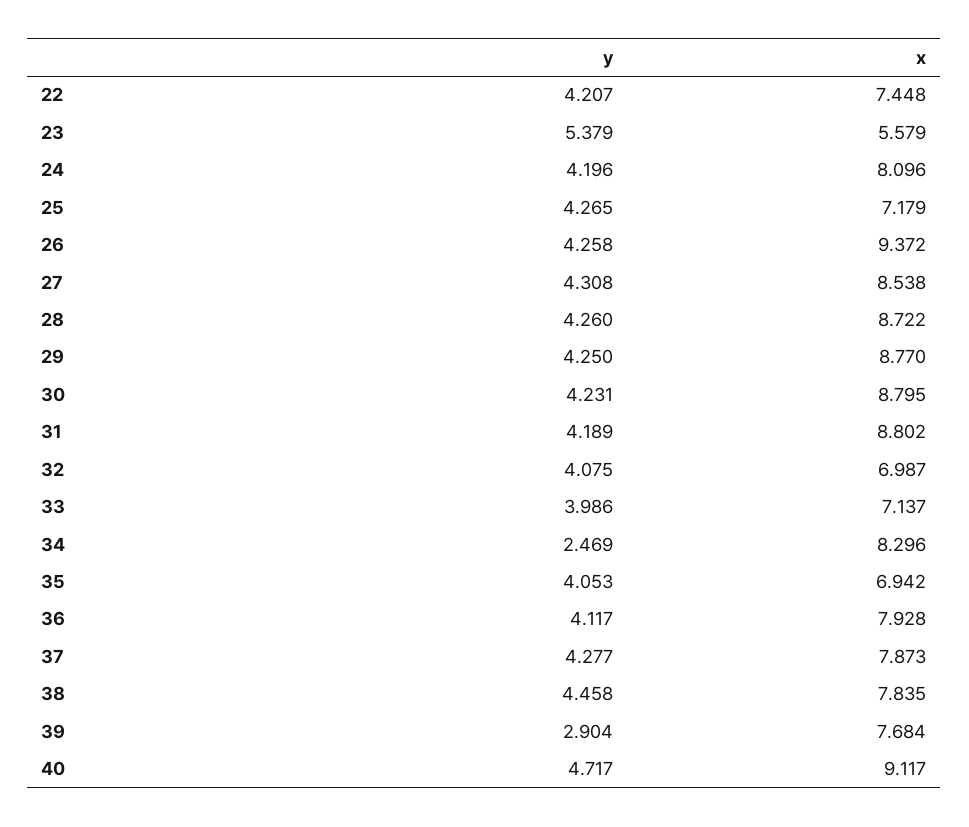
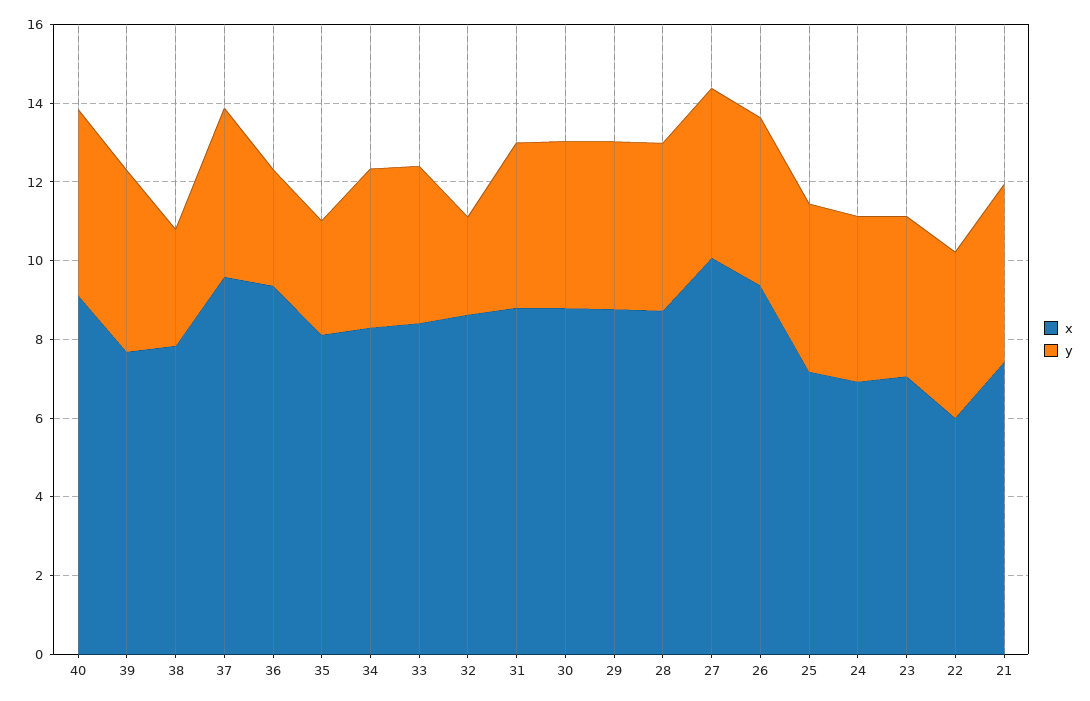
  {
    "y": {
      "22": 4.207,
-     "23": 5.379,
+     "23": 4,
      "24": 4.196,
      "25": 4.265,
      "26": 4.258,
      "27": 4.308,
      "28": 4.26,
      "29": 4.25,
      "30": 4.231,
      "31": 4.189,
-     "32": 4.075,
+     "32": 2.5,
      "33": 3.986,
-     "34": 2.469,
+     "34": 4,
-     "35": 4.053,
+     "35": 3,
-     "36": 4.117,
+     "36": 3,
      "37": 4.277,
-     "38": 4.458,
+     "38": 3,
-     "39": 2.904,
+     "39": 4.5,
-     "40": 4.717
+     "40": 4.717,
+     "21": 4.5
    },
    "x": {
-     "22": 7.448,
+     "22": 6,
-     "23": 5.579,
+     "23": 7,
-     "24": 8.096,
+     "24": 7,
      "25": 7.179,
      "26": 9.372,
-     "27": 8.538,
+     "27": 10,
      "28": 8.722,
      "29": 8.77,
      "30": 8.795,
      "31": 8.802,
-     "32": 6.987,
+     "32": 8.5,
-     "33": 7.137,
+     "33": 8.5,
      "34": 8.296,
-     "35": 6.942,
+     "35": 8,
-     "36": 7.928,
+     "36": 9.5,
-     "37": 7.873,
+     "37": 9.5,
      "38": 7.835,
      "39": 7.684,
-     "40": 9.117
+     "40": 9.117,
+     "21": 7.5
    }
  }

